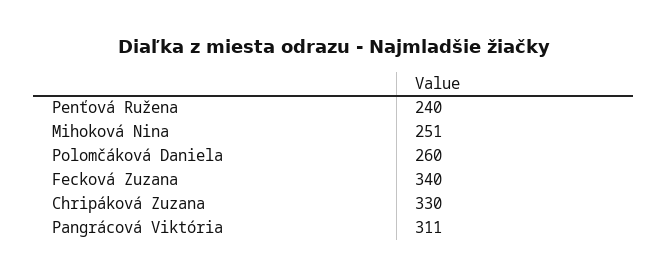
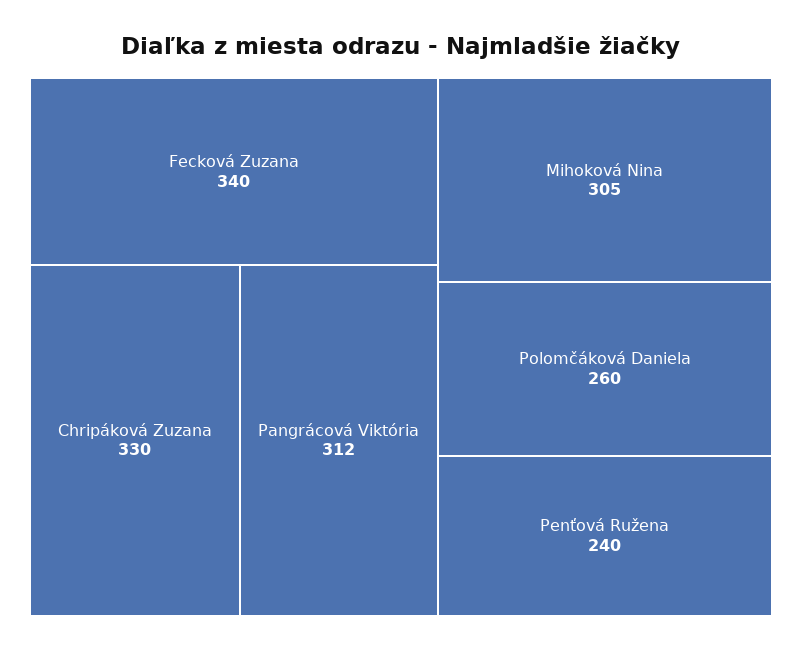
  {
    "Penťová Ružena": 240,
-   "Mihoková Nina": 251,
+   "Mihoková Nina": 305,
    "Polomčáková Daniela": 260,
    "Fecková Zuzana": 340,
    "Chripáková Zuzana": 330,
-   "Pangrácová Viktória": 311
+   "Pangrácová Viktória": 312
  }

